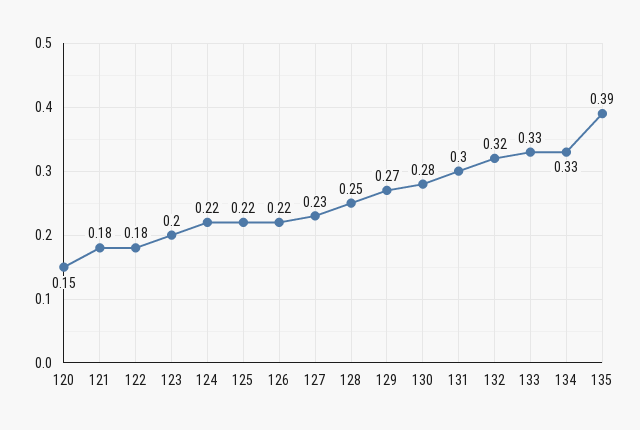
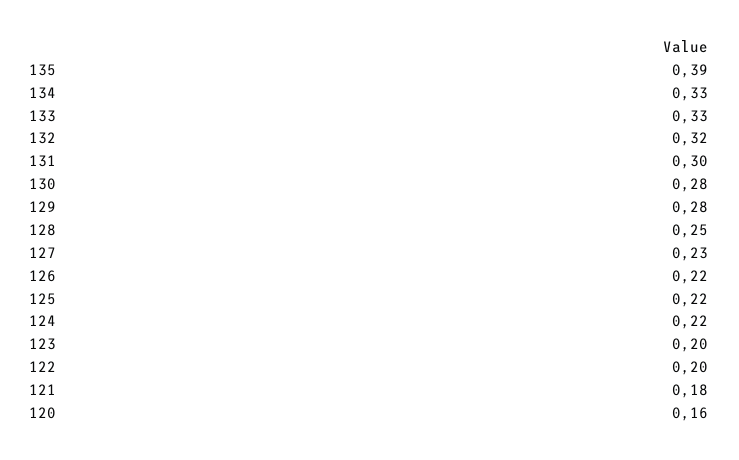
  {
-   "120": 0.15,
+   "120": 0.16,
    "121": 0.18,
-   "122": 0.18,
+   "122": 0.2,
    "123": 0.2,
    "124": 0.22,
    "125": 0.22,
    "126": 0.22,
    "127": 0.23,
    "128": 0.25,
-   "129": 0.27,
+   "129": 0.28,
    "130": 0.28,
    "131": 0.3,
    "132": 0.32,
    "133": 0.33,
    "134": 0.33,
    "135": 0.39
  }

